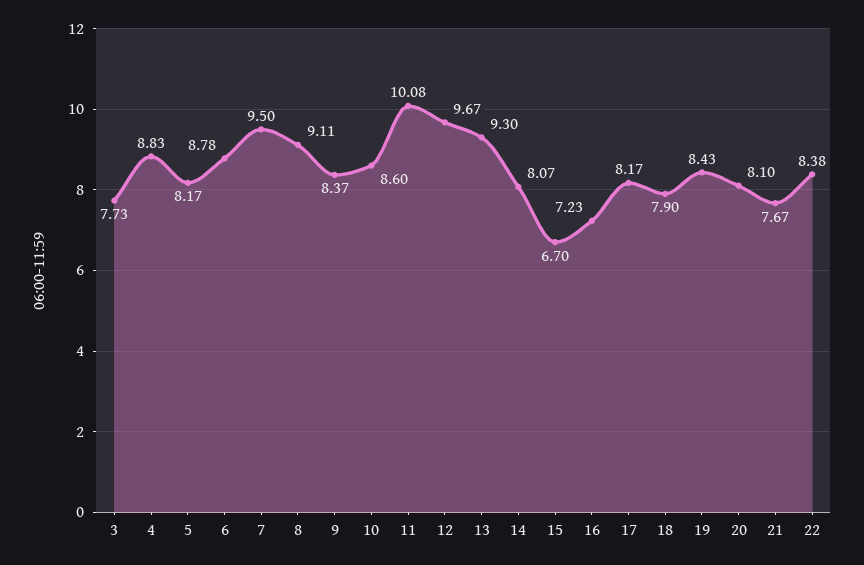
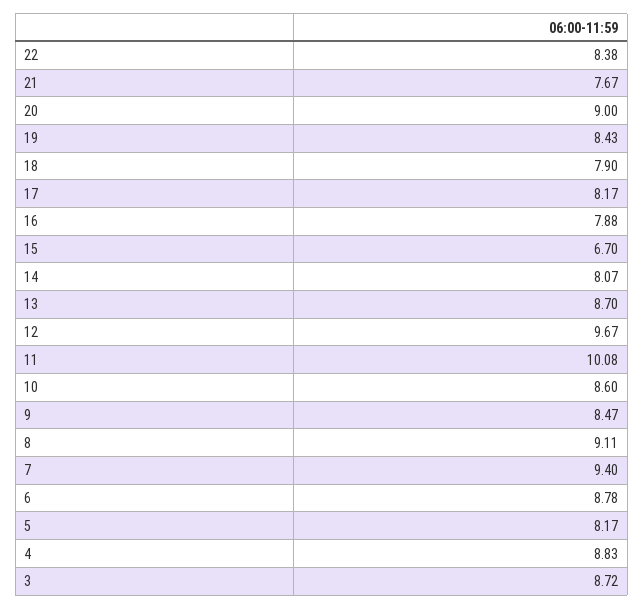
  {
-   "3": 7.73,
+   "3": 8.72,
    "4": 8.83,
    "5": 8.17,
    "6": 8.78,
-   "7": 9.5,
+   "7": 9.4,
    "8": 9.11,
-   "9": 8.37,
+   "9": 8.47,
    "10": 8.6,
    "11": 10.08,
    "12": 9.67,
-   "13": 9.3,
+   "13": 8.7,
    "14": 8.07,
    "15": 6.7,
-   "16": 7.23,
+   "16": 7.88,
    "17": 8.17,
    "18": 7.9,
    "19": 8.43,
-   "20": 8.1,
+   "20": 9,
    "21": 7.67,
    "22": 8.38
  }

